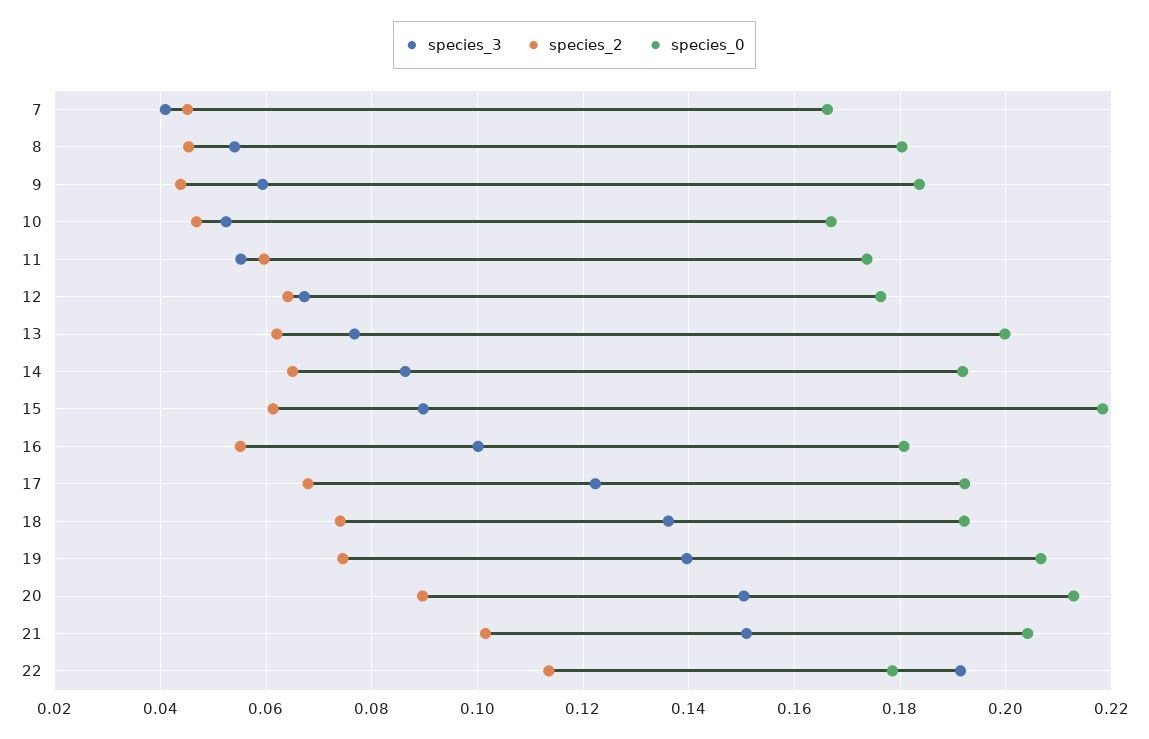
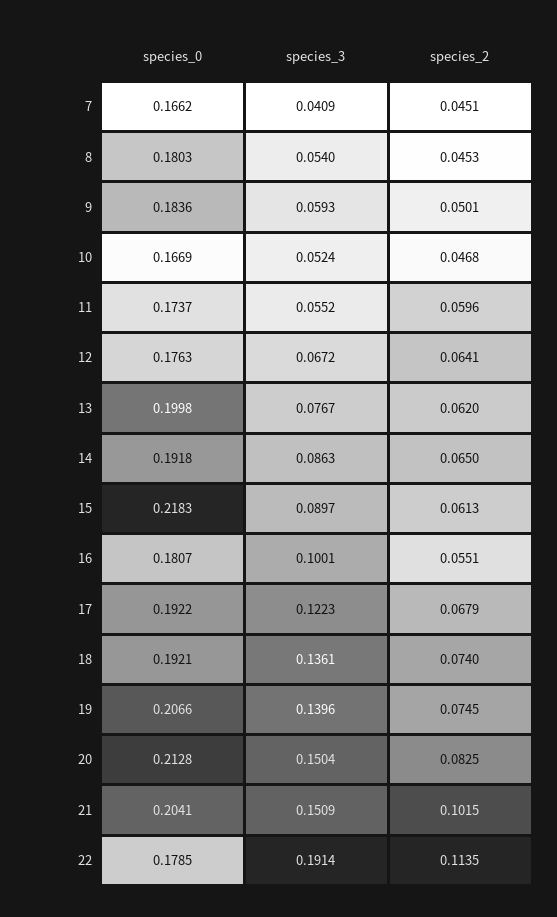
  {
    "species_3": {
      "7": 0.0409,
      "8": 0.054,
      "9": 0.0593,
      "10": 0.0524,
      "11": 0.0552,
      "12": 0.0672,
      "13": 0.0767,
      "14": 0.0863,
      "15": 0.0897,
      "16": 0.1001,
      "17": 0.1223,
      "18": 0.1361,
      "19": 0.1396,
      "20": 0.1504,
      "21": 0.1509,
      "22": 0.1914
    },
    "species_2": {
      "7": 0.0451,
      "8": 0.0453,
-     "9": 0.044,
+     "9": 0.0501,
      "10": 0.0468,
      "11": 0.0596,
      "12": 0.0641,
      "13": 0.062,
      "14": 0.065,
      "15": 0.0613,
      "16": 0.0551,
      "17": 0.0679,
      "18": 0.074,
      "19": 0.0745,
-     "20": 0.09,
+     "20": 0.0825,
      "21": 0.1015,
      "22": 0.1135
    },
    "species_0": {
      "7": 0.1662,
      "8": 0.1803,
      "9": 0.1836,
      "10": 0.1669,
      "11": 0.1737,
      "12": 0.1763,
      "13": 0.1998,
      "14": 0.1918,
      "15": 0.2183,
      "16": 0.1807,
      "17": 0.1922,
      "18": 0.1921,
      "19": 0.2066,
      "20": 0.2128,
      "21": 0.2041,
      "22": 0.1785
    }
  }

